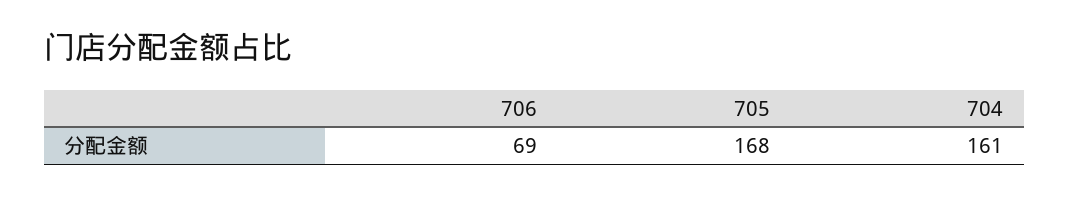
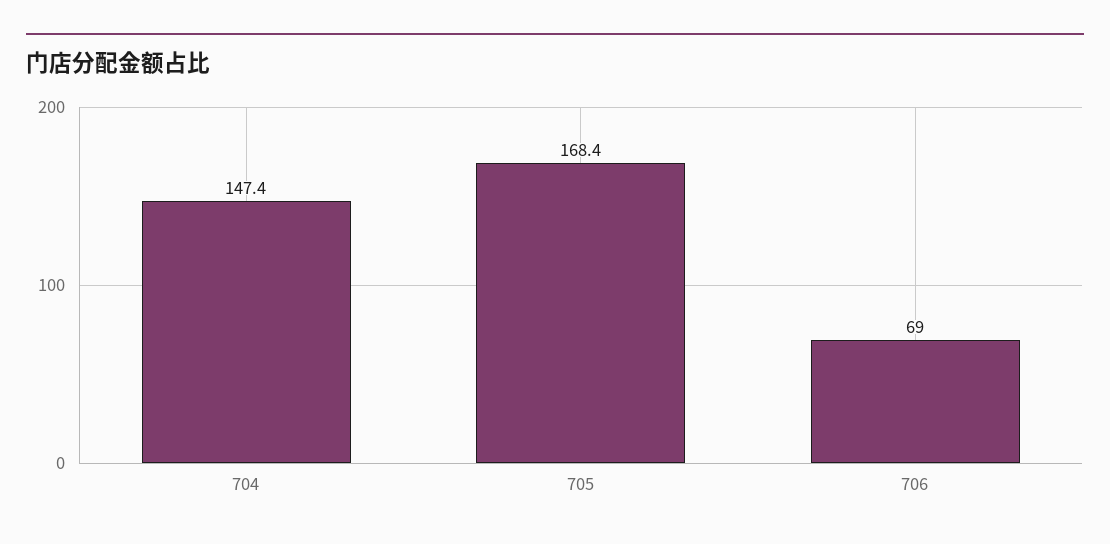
  {
    "706": 69,
    "705": 168.4,
-   "704": 161
+   "704": 147.4
  }

